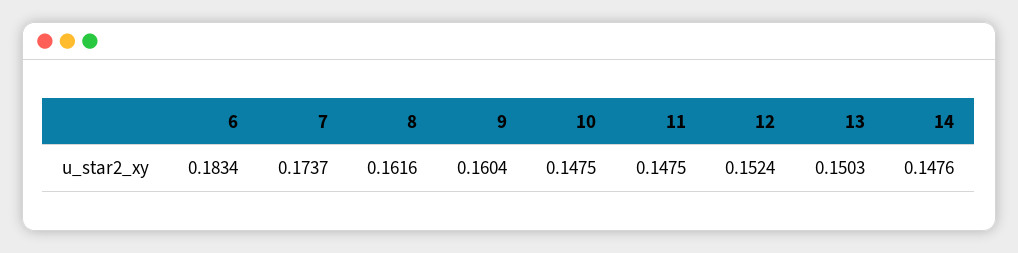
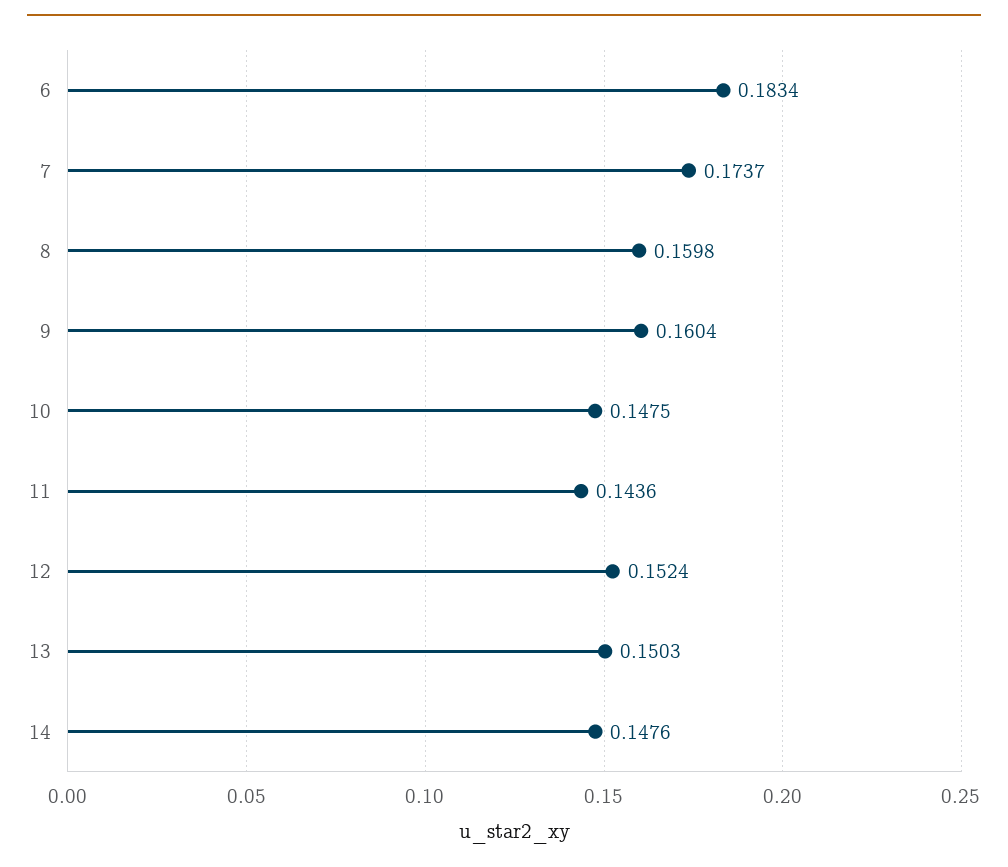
  {
    "6": 0.1834,
    "7": 0.1737,
-   "8": 0.1616,
+   "8": 0.1598,
    "9": 0.1604,
    "10": 0.1475,
-   "11": 0.1475,
+   "11": 0.1436,
    "12": 0.1524,
    "13": 0.1503,
    "14": 0.1476
  }

